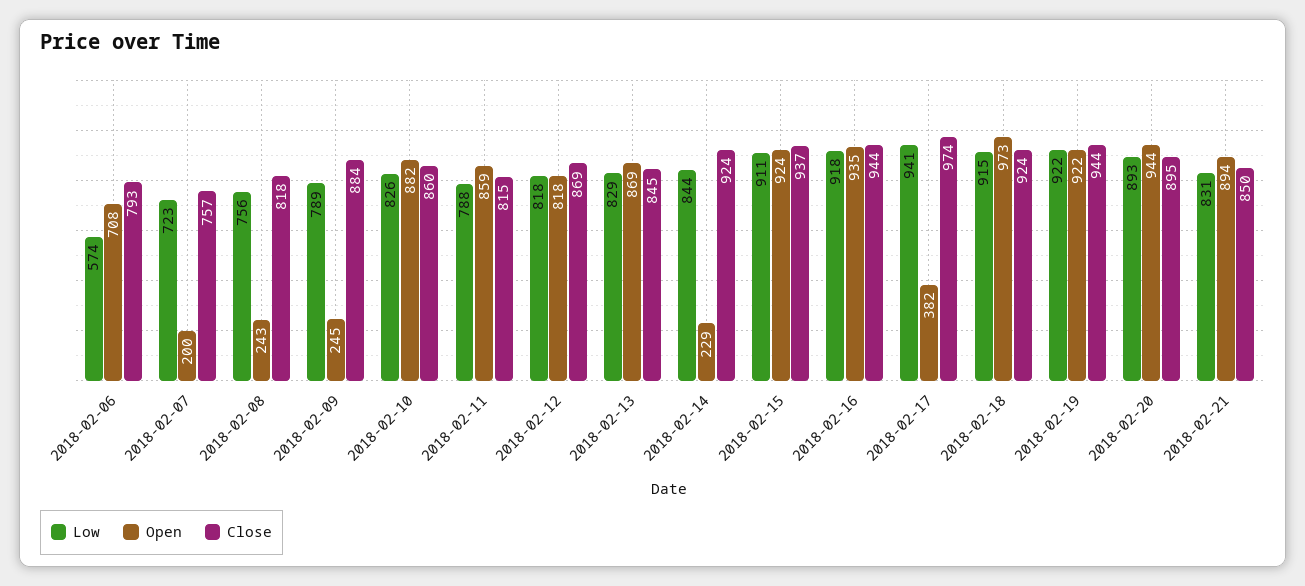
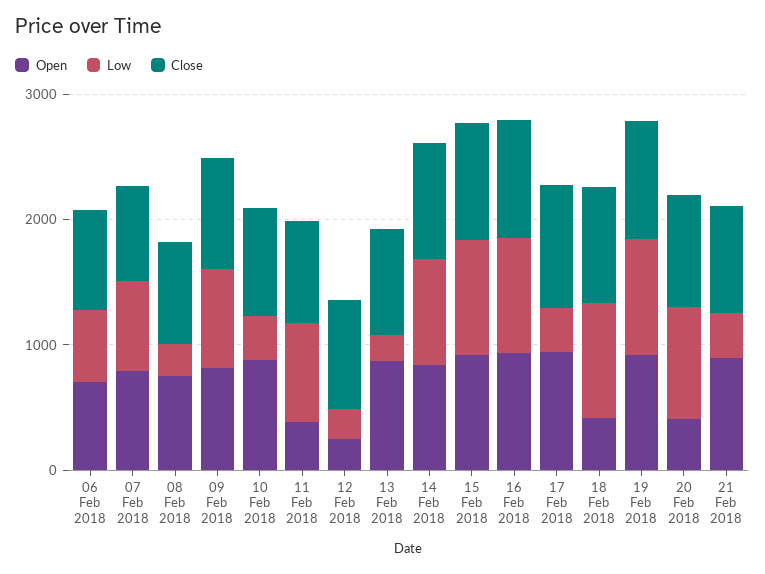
  {
    "Low": {
      "2018-02-06": 574,
      "2018-02-07": 723,
-     "2018-02-08": 756,
+     "2018-02-08": 200,
      "2018-02-09": 789,
-     "2018-02-10": 826,
+     "2018-02-10": 400,
      "2018-02-11": 788,
-     "2018-02-12": 818,
+     "2018-02-12": 200,
-     "2018-02-13": 829,
+     "2018-02-13": 200,
      "2018-02-14": 844,
      "2018-02-15": 911,
      "2018-02-16": 918,
-     "2018-02-17": 941,
+     "2018-02-17": 400,
      "2018-02-18": 915,
      "2018-02-19": 922,
      "2018-02-20": 893,
-     "2018-02-21": 831
+     "2018-02-21": 400
    },
    "Open": {
      "2018-02-06": 708,
-     "2018-02-07": 200,
+     "2018-02-07": 800,
-     "2018-02-08": 243,
+     "2018-02-08": 800,
-     "2018-02-09": 245,
+     "2018-02-09": 800,
      "2018-02-10": 882,
-     "2018-02-11": 859,
+     "2018-02-11": 400,
-     "2018-02-12": 818,
+     "2018-02-12": 200,
      "2018-02-13": 869,
-     "2018-02-14": 229,
+     "2018-02-14": 800,
      "2018-02-15": 924,
      "2018-02-16": 935,
-     "2018-02-17": 382,
+     "2018-02-17": 1000,
-     "2018-02-18": 973,
+     "2018-02-18": 400,
      "2018-02-19": 922,
-     "2018-02-20": 944,
+     "2018-02-20": 400,
      "2018-02-21": 894
    },
    "Close": {
      "2018-02-06": 793,
      "2018-02-07": 757,
      "2018-02-08": 818,
      "2018-02-09": 884,
      "2018-02-10": 860,
      "2018-02-11": 815,
      "2018-02-12": 869,
      "2018-02-13": 845,
      "2018-02-14": 924,
      "2018-02-15": 937,
      "2018-02-16": 944,
      "2018-02-17": 974,
      "2018-02-18": 924,
      "2018-02-19": 944,
      "2018-02-20": 895,
      "2018-02-21": 850
    }
  }

